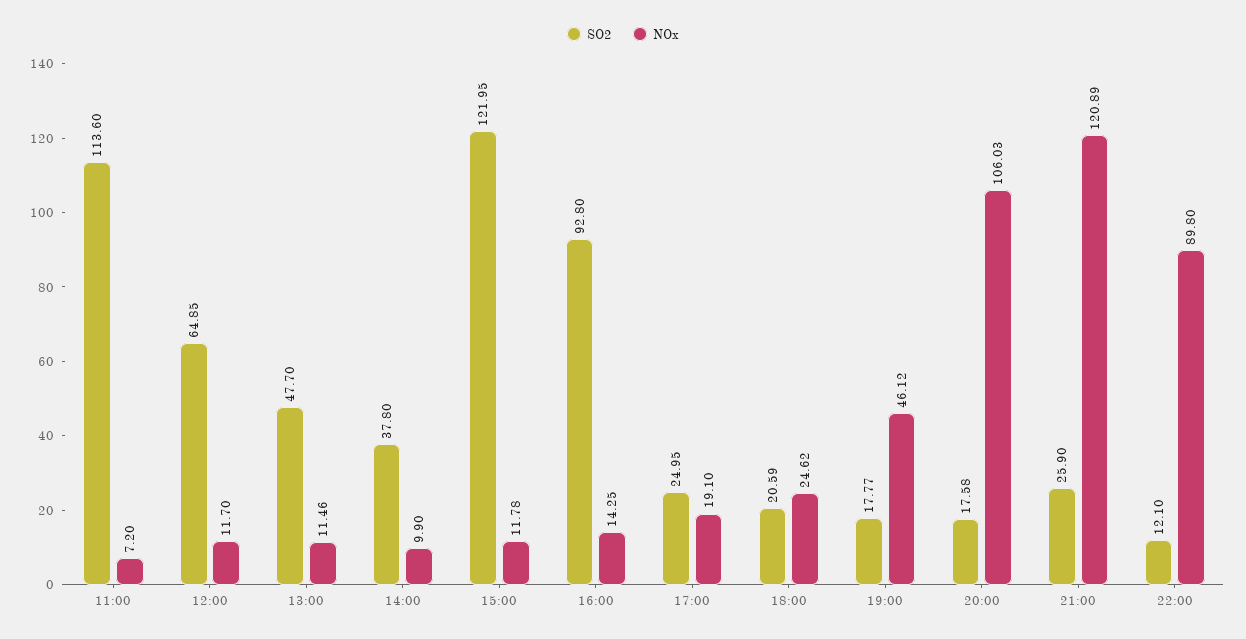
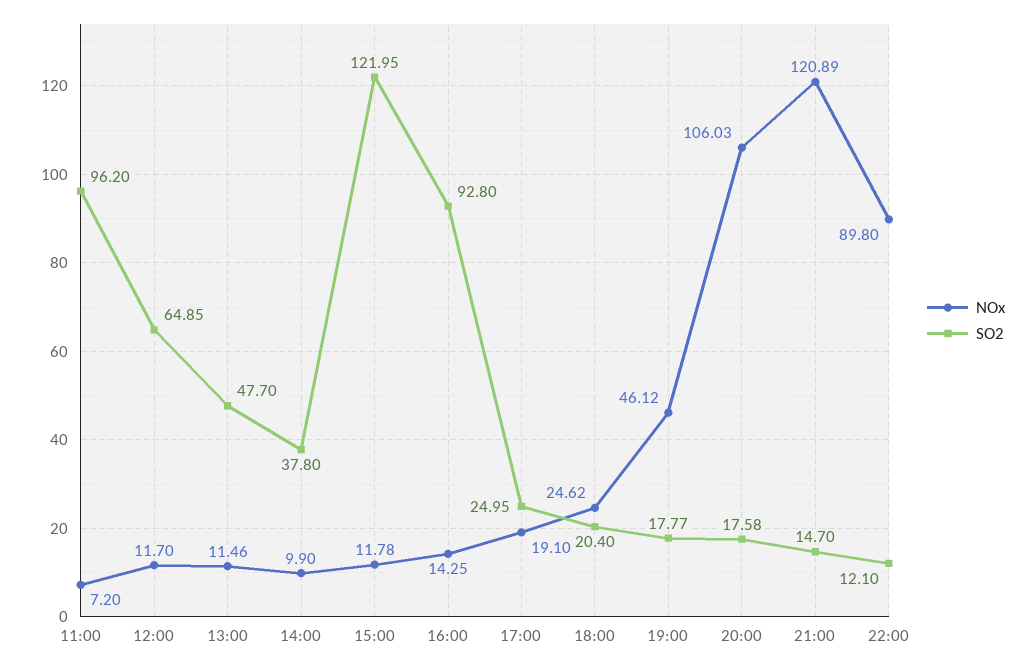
  {
    "SO2": {
-     "11:00": 113.6,
+     "11:00": 96.2,
      "12:00": 64.85,
      "13:00": 47.7,
      "14:00": 37.8,
      "15:00": 121.95,
      "16:00": 92.8,
      "17:00": 24.95,
-     "18:00": 20.59,
+     "18:00": 20.4,
      "19:00": 17.77,
      "20:00": 17.58,
-     "21:00": 25.9,
+     "21:00": 14.7,
      "22:00": 12.1
    },
    "NOx": {
      "11:00": 7.2,
      "12:00": 11.7,
      "13:00": 11.46,
      "14:00": 9.9,
      "15:00": 11.78,
      "16:00": 14.25,
      "17:00": 19.1,
      "18:00": 24.62,
      "19:00": 46.12,
      "20:00": 106.03,
      "21:00": 120.89,
      "22:00": 89.8
    }
  }

